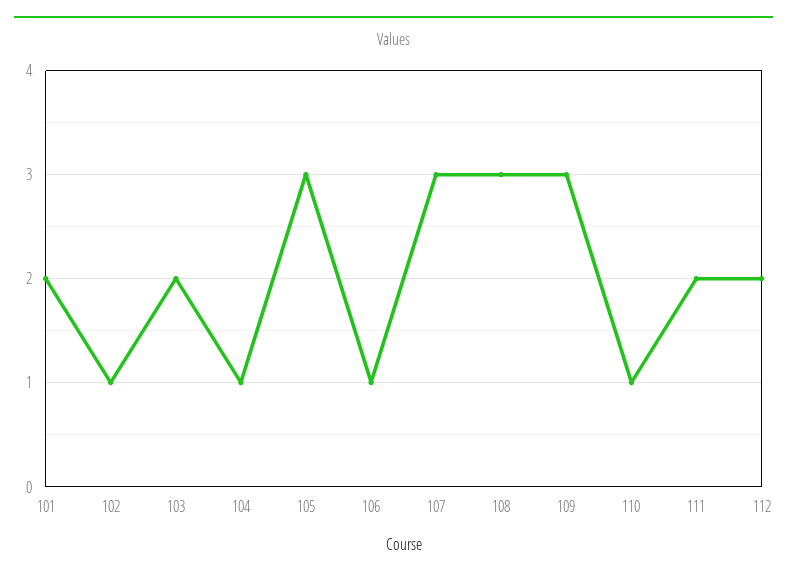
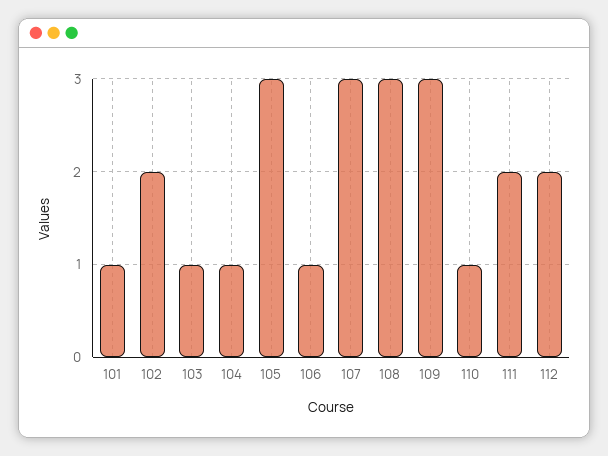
  {
-   "101": 2,
+   "101": 1,
-   "102": 1,
+   "102": 2,
-   "103": 2,
+   "103": 1,
    "104": 1,
    "105": 3,
    "106": 1,
    "107": 3,
    "108": 3,
    "109": 3,
    "110": 1,
    "111": 2,
    "112": 2
  }

